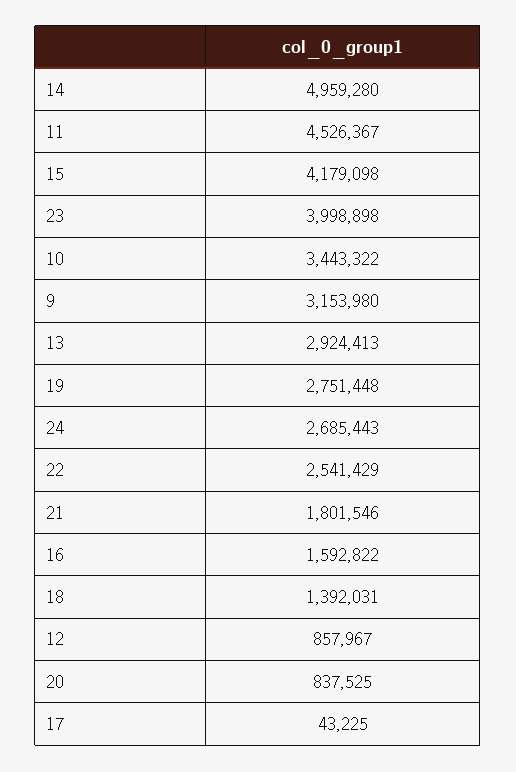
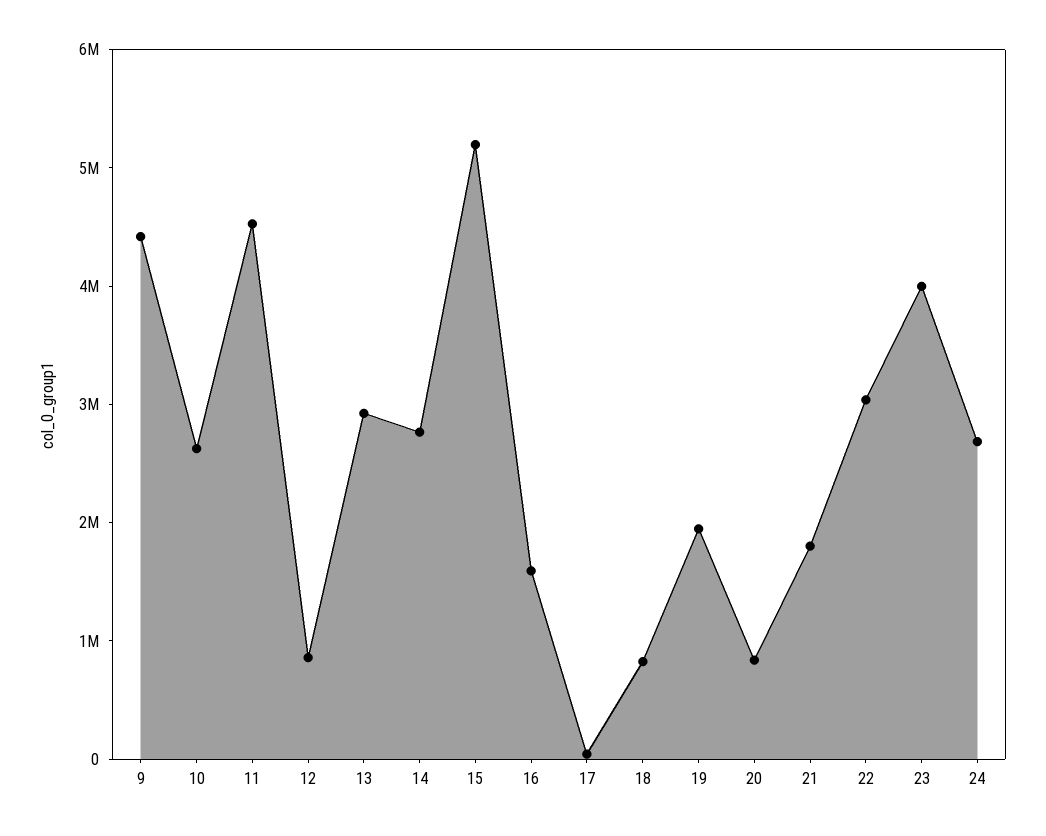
  {
-   "14": 4959280,
+   "14": 2800000,
    "11": 4526367,
-   "15": 4179098,
+   "15": 5200000,
    "23": 3998898,
-   "10": 3443322,
+   "10": 2600000,
-   "9": 3153980,
+   "9": 4400000,
    "13": 2924413,
-   "19": 2751448,
+   "19": 2000000,
    "24": 2685443,
-   "22": 2541429,
+   "22": 3000000,
    "21": 1801546,
    "16": 1592822,
-   "18": 1392031,
+   "18": 800000,
    "12": 857967,
    "20": 837525,
    "17": 43225
  }

